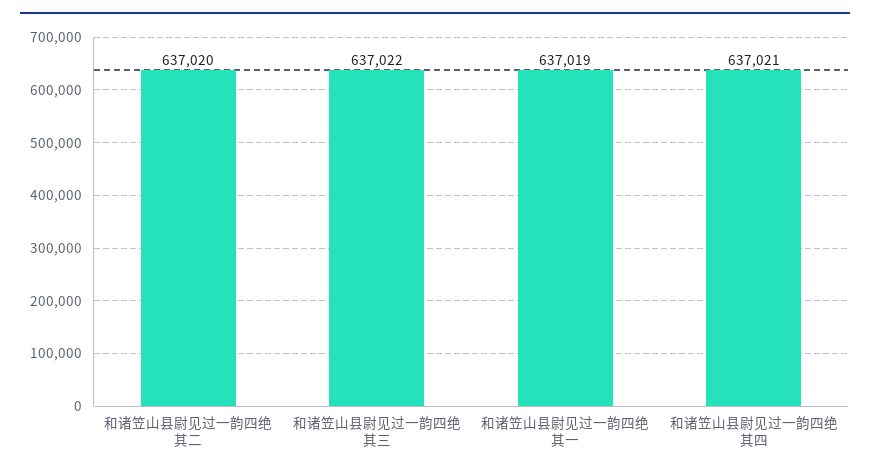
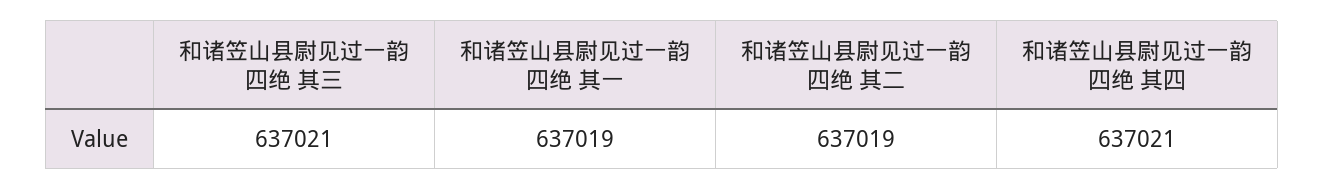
  {
-   "和诸笠山县尉见过一韵四绝 其二": 637020,
+   "和诸笠山县尉见过一韵四绝 其二": 637019,
-   "和诸笠山县尉见过一韵四绝 其三": 637022,
+   "和诸笠山县尉见过一韵四绝 其三": 637021,
    "和诸笠山县尉见过一韵四绝 其一": 637019,
    "和诸笠山县尉见过一韵四绝 其四": 637021
  }

